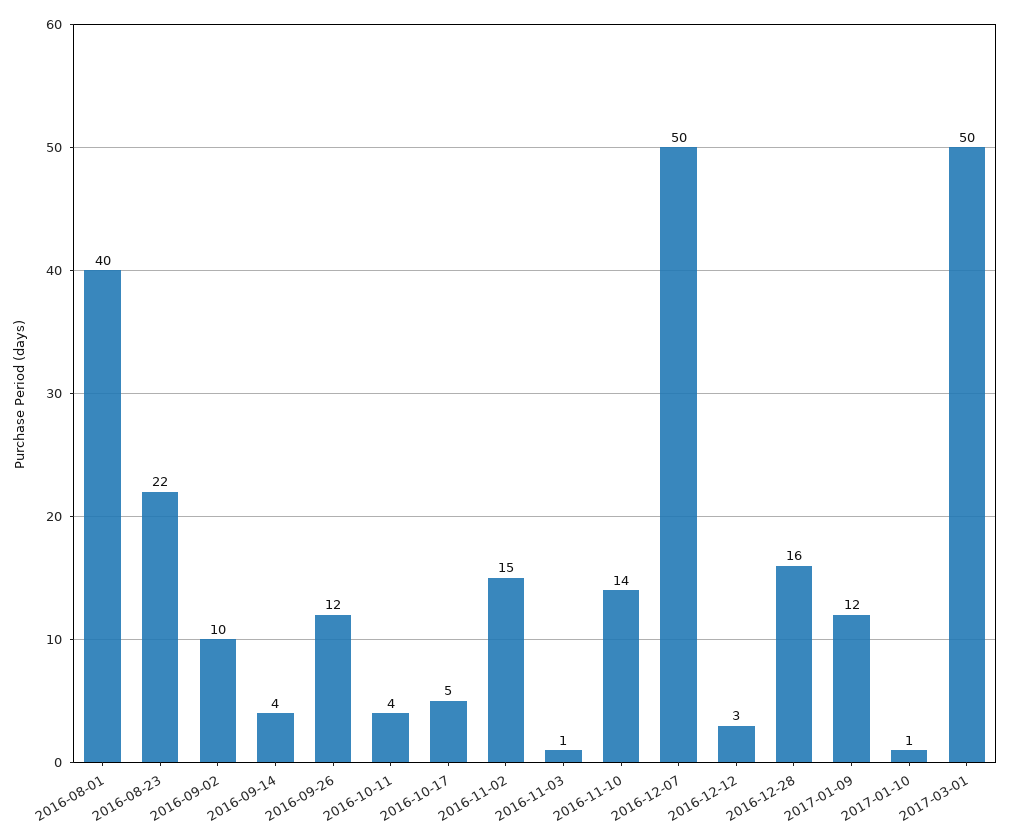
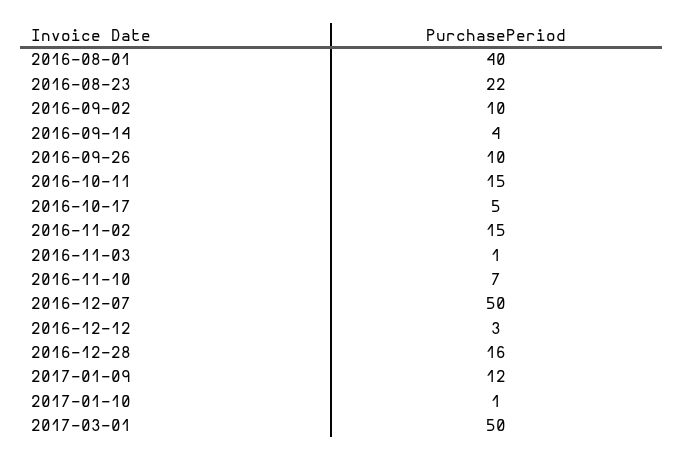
  {
    "2016-08-01": 40,
    "2016-08-23": 22,
    "2016-09-02": 10,
    "2016-09-14": 4,
-   "2016-09-26": 12,
+   "2016-09-26": 10,
-   "2016-10-11": 4,
+   "2016-10-11": 15,
    "2016-10-17": 5,
    "2016-11-02": 15,
    "2016-11-03": 1,
-   "2016-11-10": 14,
+   "2016-11-10": 7,
    "2016-12-07": 50,
    "2016-12-12": 3,
    "2016-12-28": 16,
    "2017-01-09": 12,
    "2017-01-10": 1,
    "2017-03-01": 50
  }

